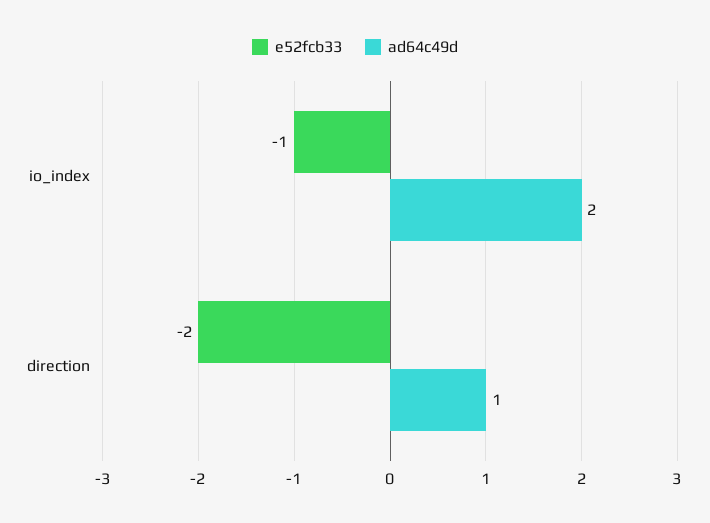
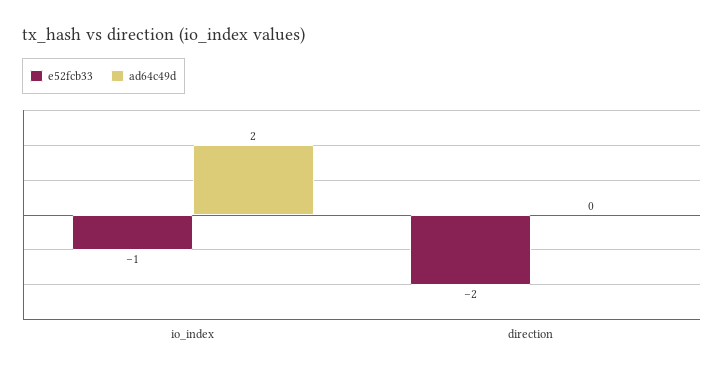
  {
    "e52fcb33": {
      "io_index": -1,
      "direction": -2
    },
    "ad64c49d": {
      "io_index": 2,
-     "direction": 1
+     "direction": 0
    }
  }

